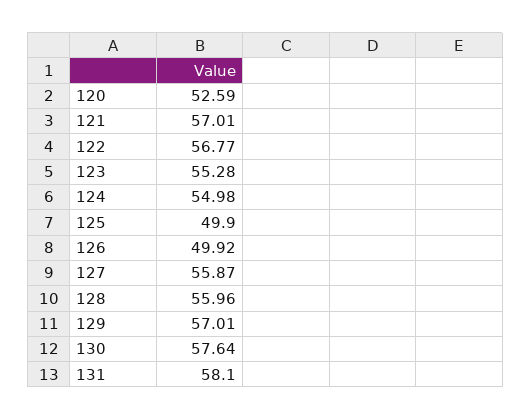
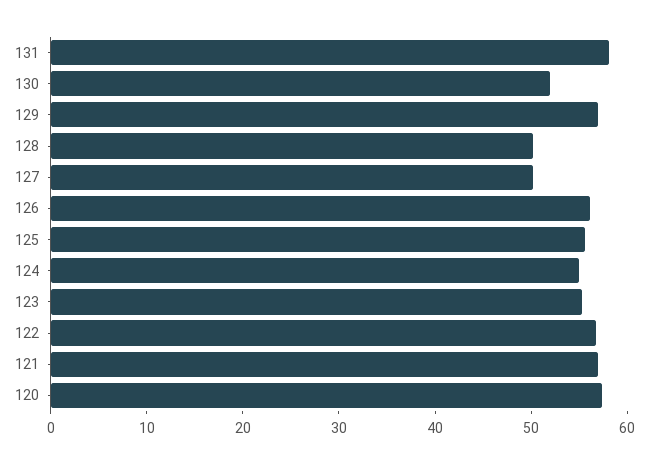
  {
-   "120": 52.59,
+   "120": 58,
    "121": 57.01,
    "122": 56.77,
    "123": 55.28,
    "124": 54.98,
-   "125": 49.9,
+   "125": 56,
-   "126": 49.92,
+   "126": 56,
-   "127": 55.87,
+   "127": 50,
-   "128": 55.96,
+   "128": 50,
    "129": 57.01,
-   "130": 57.64,
+   "130": 52,
    "131": 58.1
  }

